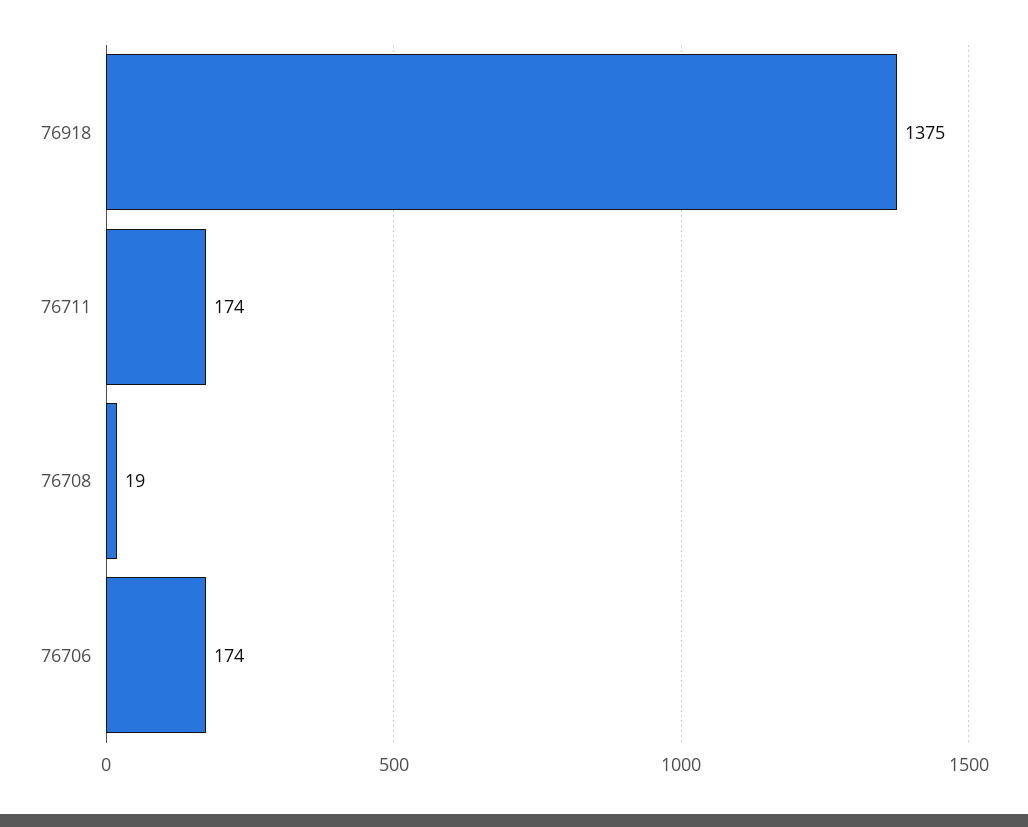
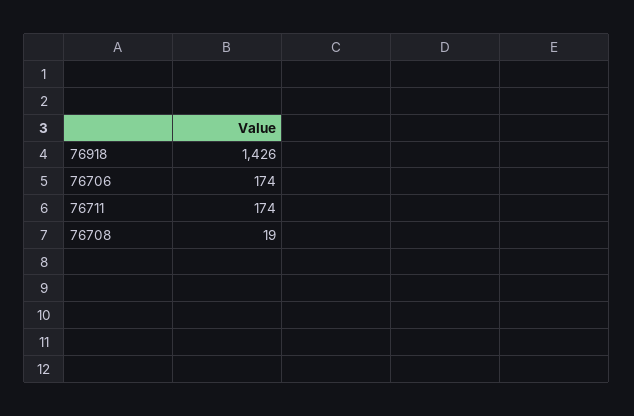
  {
-   "76918": 1375,
+   "76918": 1426,
    "76711": 174,
    "76708": 19,
    "76706": 174
  }

